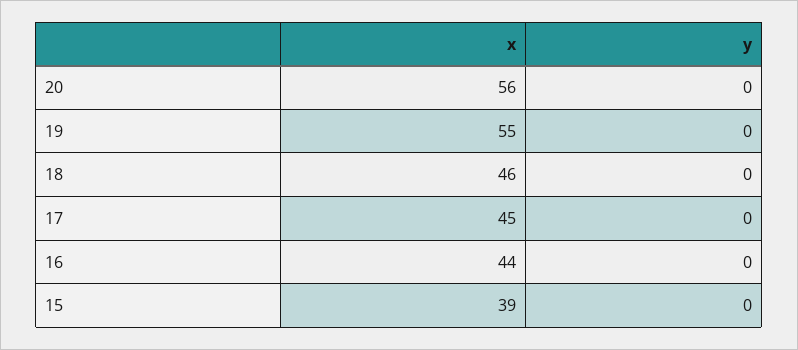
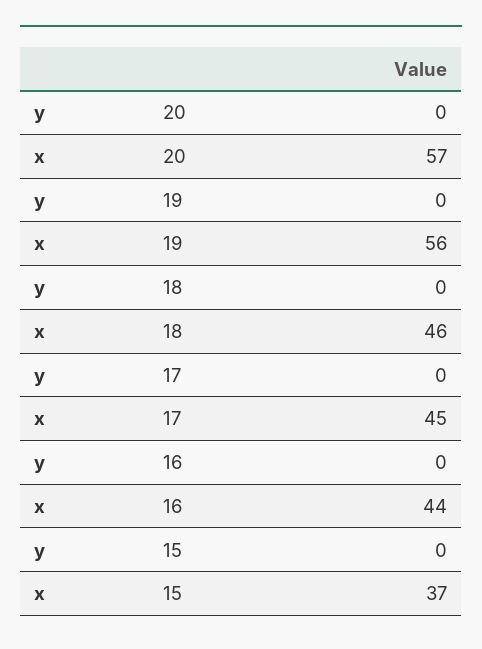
  {
    "x": {
-     "20": 56,
+     "20": 57,
-     "19": 55,
+     "19": 56,
      "18": 46,
      "17": 45,
      "16": 44,
-     "15": 39
+     "15": 37
    },
    "y": {
      "20": 0,
      "19": 0,
      "18": 0,
      "17": 0,
      "16": 0,
      "15": 0
    }
  }

